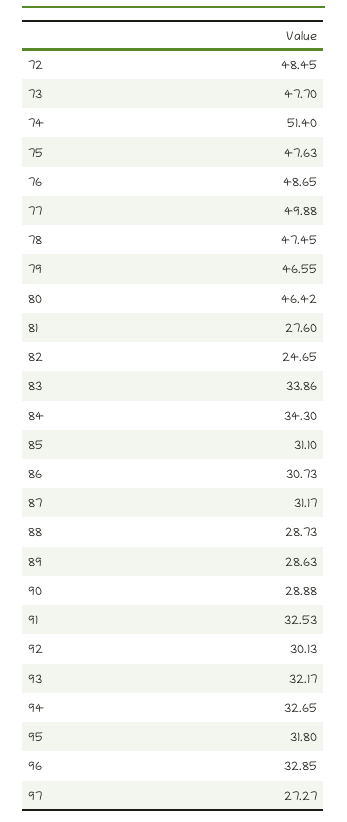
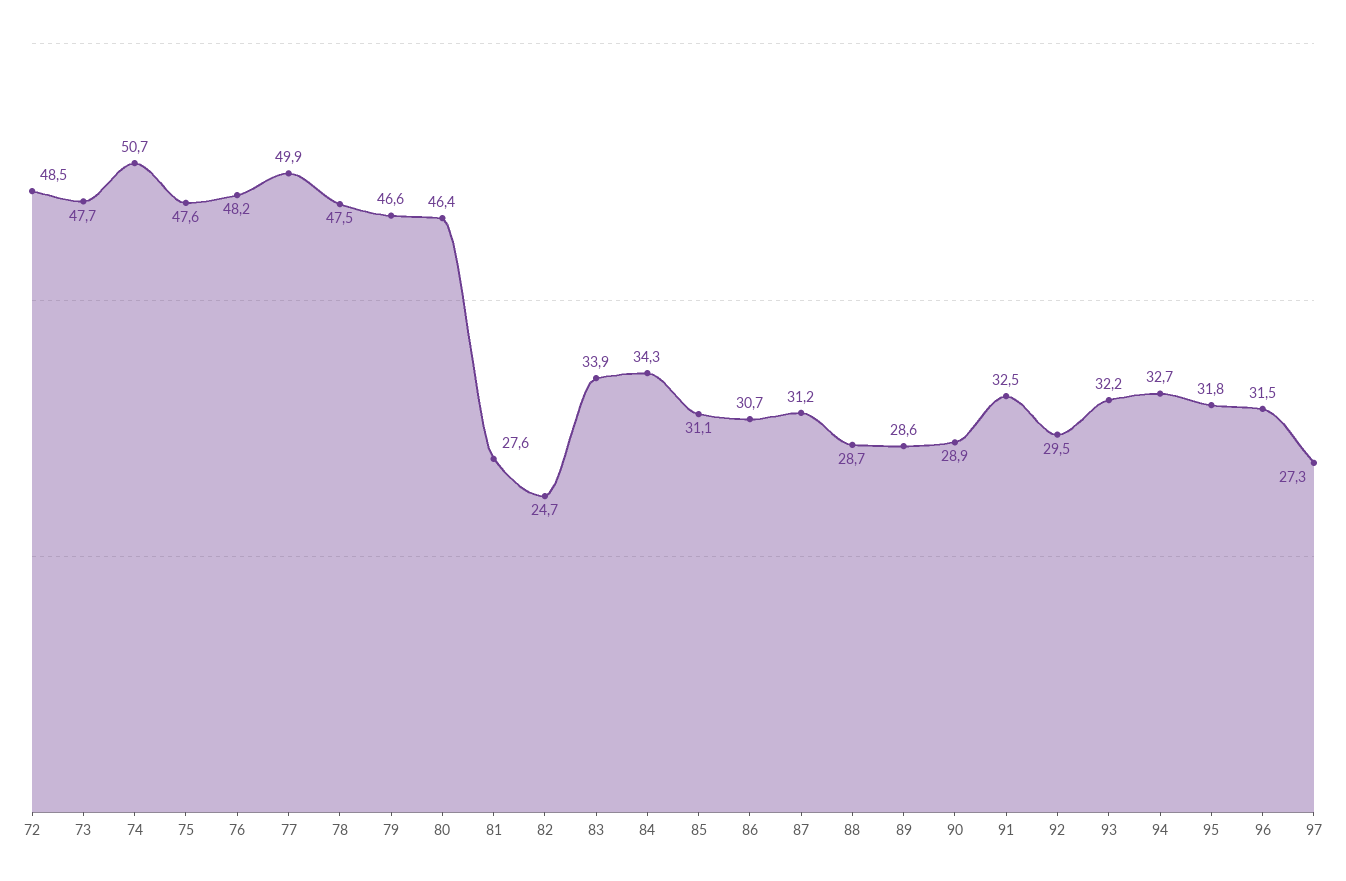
  {
    "72": 48.45,
    "73": 47.7,
-   "74": 51.4,
+   "74": 50.7,
    "75": 47.63,
-   "76": 48.65,
+   "76": 48.2,
    "77": 49.88,
    "78": 47.45,
    "79": 46.55,
    "80": 46.42,
    "81": 27.6,
    "82": 24.65,
    "83": 33.86,
    "84": 34.3,
    "85": 31.1,
    "86": 30.73,
    "87": 31.17,
    "88": 28.73,
    "89": 28.63,
    "90": 28.88,
    "91": 32.53,
-   "92": 30.13,
+   "92": 29.5,
    "93": 32.17,
    "94": 32.65,
    "95": 31.8,
-   "96": 32.85,
+   "96": 31.5,
    "97": 27.27
  }

